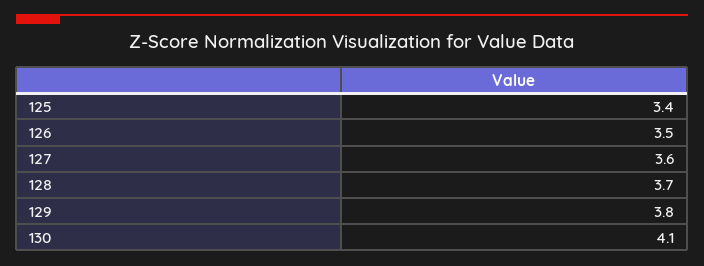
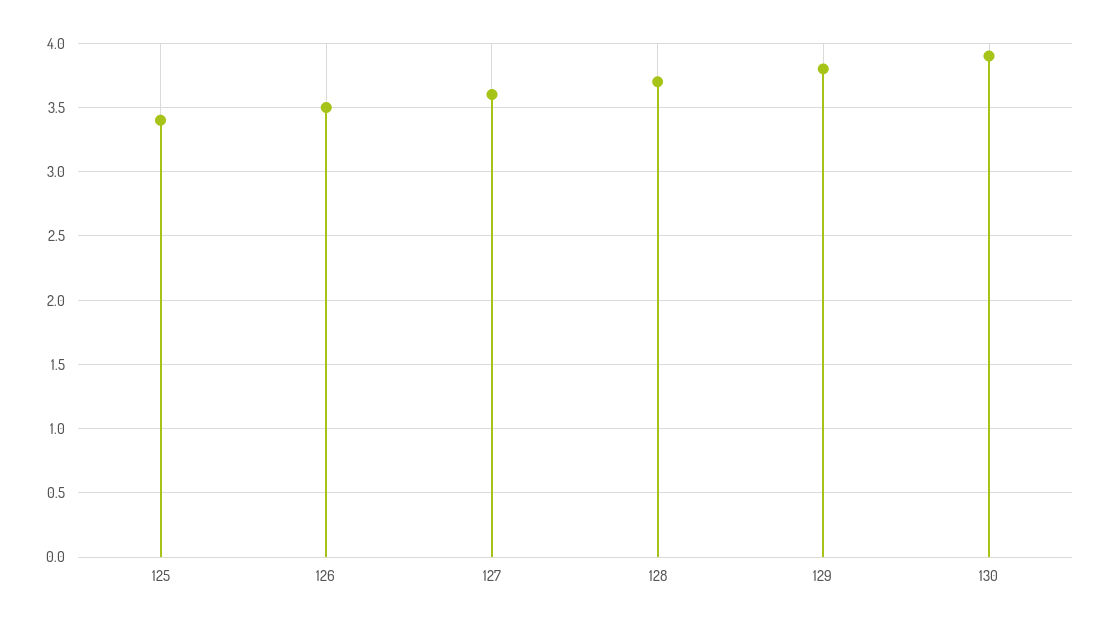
  {
    "125": 3.4,
    "126": 3.5,
    "127": 3.6,
    "128": 3.7,
    "129": 3.8,
-   "130": 4.1
+   "130": 3.9
  }

